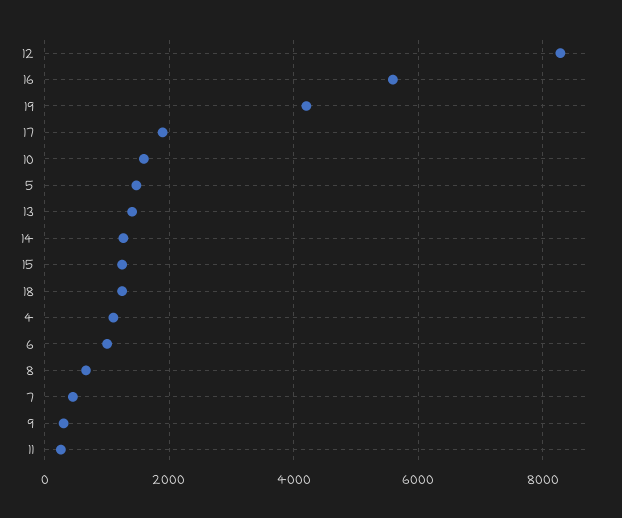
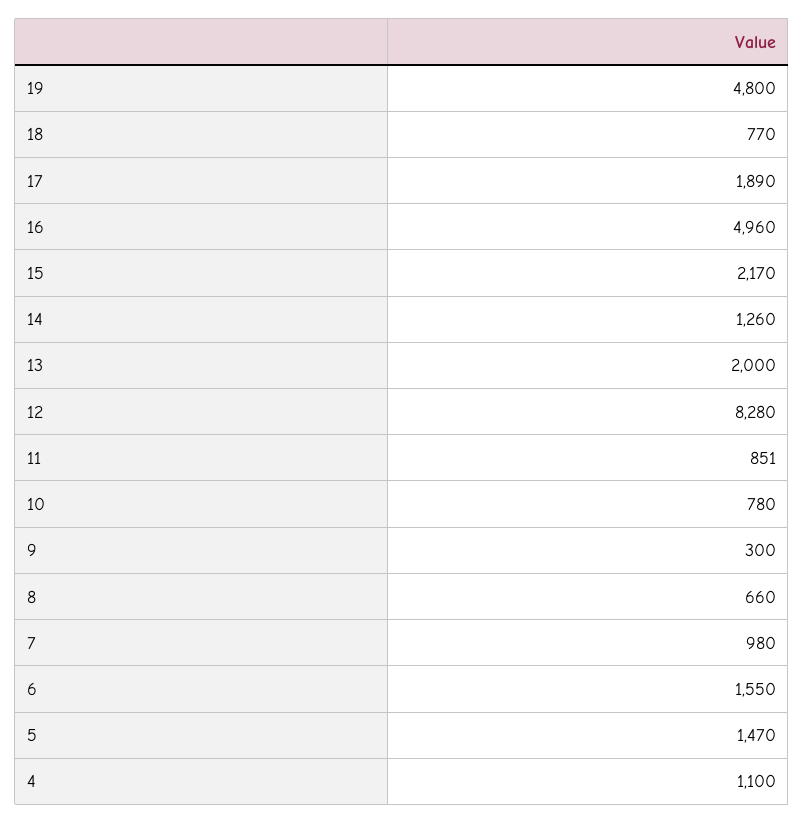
  {
    "12": 8280,
-   "16": 5600,
+   "16": 4960,
-   "19": 4200,
+   "19": 4800,
    "17": 1890,
-   "10": 1600,
+   "10": 780,
    "5": 1470,
-   "13": 1400,
+   "13": 2000,
    "14": 1260,
-   "15": 1200,
+   "15": 2170,
-   "18": 1200,
+   "18": 770,
    "4": 1100,
-   "6": 1000,
+   "6": 1550,
    "8": 660,
-   "7": 400,
+   "7": 980,
    "9": 300,
-   "11": 200
+   "11": 851
  }

